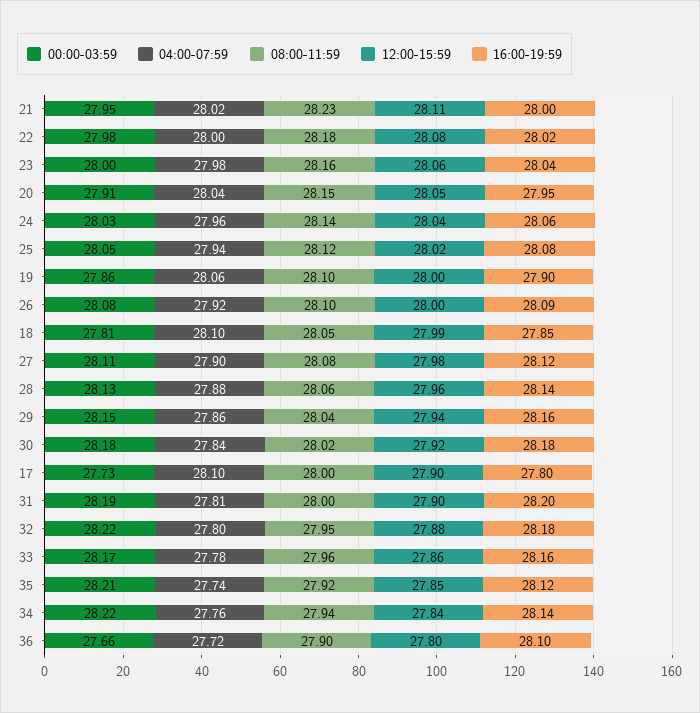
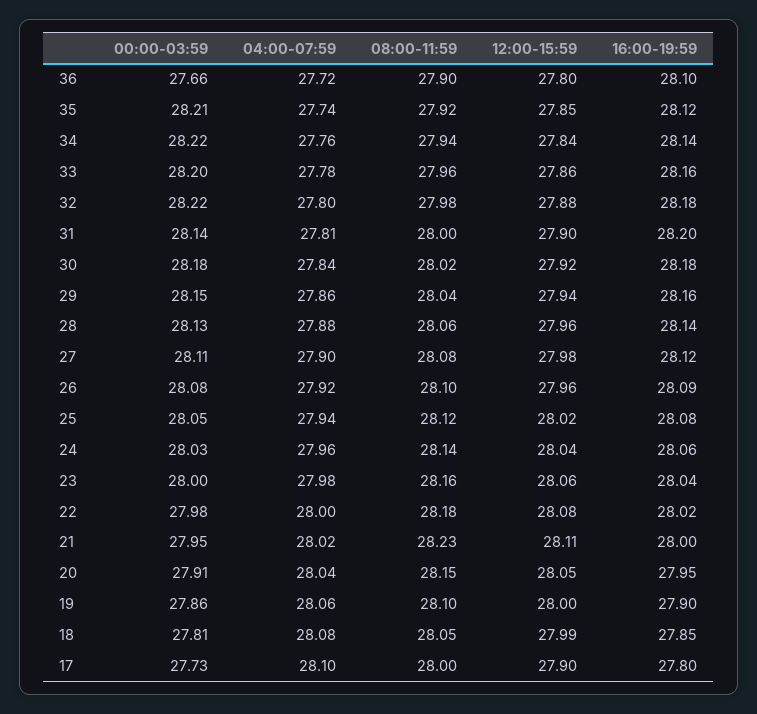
  {
    "00:00-03:59": {
      "21": 27.95,
      "22": 27.98,
      "23": 28,
      "20": 27.91,
      "24": 28.03,
      "25": 28.05,
      "19": 27.86,
      "26": 28.08,
      "18": 27.81,
      "27": 28.11,
      "28": 28.13,
      "29": 28.15,
      "30": 28.18,
      "17": 27.73,
-     "31": 28.19,
+     "31": 28.14,
      "32": 28.22,
-     "33": 28.17,
+     "33": 28.2,
      "35": 28.21,
      "34": 28.22,
      "36": 27.66
    },
    "04:00-07:59": {
      "21": 28.02,
      "22": 28,
      "23": 27.98,
      "20": 28.04,
      "24": 27.96,
      "25": 27.94,
      "19": 28.06,
      "26": 27.92,
-     "18": 28.1,
+     "18": 28.08,
      "27": 27.9,
      "28": 27.88,
      "29": 27.86,
      "30": 27.84,
      "17": 28.1,
      "31": 27.81,
      "32": 27.8,
      "33": 27.78,
      "35": 27.74,
      "34": 27.76,
      "36": 27.72
    },
    "08:00-11:59": {
      "21": 28.23,
      "22": 28.18,
      "23": 28.16,
      "20": 28.15,
      "24": 28.14,
      "25": 28.12,
      "19": 28.1,
      "26": 28.1,
      "18": 28.05,
      "27": 28.08,
      "28": 28.06,
      "29": 28.04,
      "30": 28.02,
      "17": 28,
      "31": 28,
-     "32": 27.95,
+     "32": 27.98,
      "33": 27.96,
      "35": 27.92,
      "34": 27.94,
      "36": 27.9
    },
    "12:00-15:59": {
      "21": 28.11,
      "22": 28.08,
      "23": 28.06,
      "20": 28.05,
      "24": 28.04,
      "25": 28.02,
      "19": 28,
-     "26": 28,
+     "26": 27.96,
      "18": 27.99,
      "27": 27.98,
      "28": 27.96,
      "29": 27.94,
      "30": 27.92,
      "17": 27.9,
      "31": 27.9,
      "32": 27.88,
      "33": 27.86,
      "35": 27.85,
      "34": 27.84,
      "36": 27.8
    },
    "16:00-19:59": {
      "21": 28,
      "22": 28.02,
      "23": 28.04,
      "20": 27.95,
      "24": 28.06,
      "25": 28.08,
      "19": 27.9,
      "26": 28.09,
      "18": 27.85,
      "27": 28.12,
      "28": 28.14,
      "29": 28.16,
      "30": 28.18,
      "17": 27.8,
      "31": 28.2,
      "32": 28.18,
      "33": 28.16,
      "35": 28.12,
      "34": 28.14,
      "36": 28.1
    }
  }

